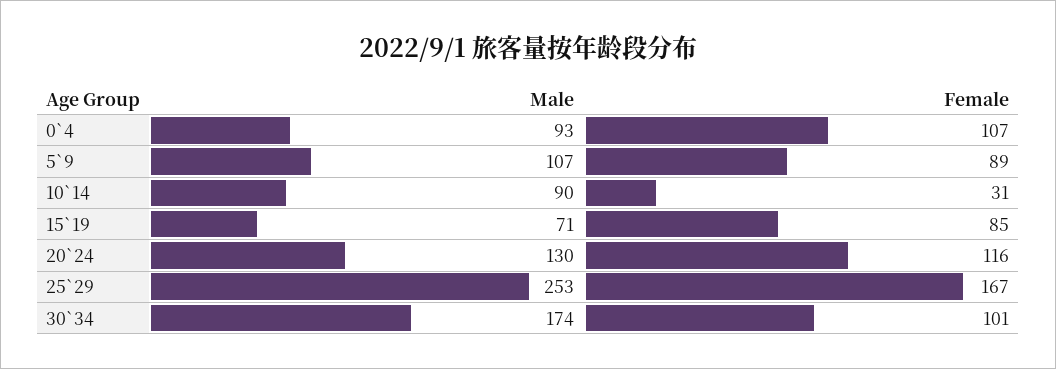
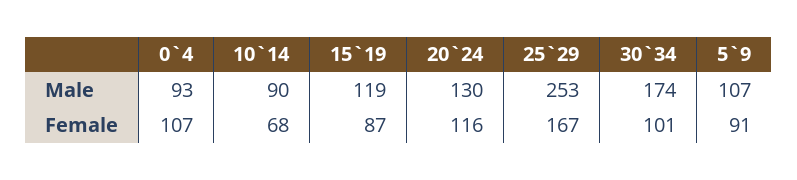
  {
    "Male": {
      "0`4": 93,
      "5`9": 107,
      "10`14": 90,
-     "15`19": 71,
+     "15`19": 119,
      "20`24": 130,
      "25`29": 253,
      "30`34": 174
    },
    "Female": {
      "0`4": 107,
-     "5`9": 89,
+     "5`9": 91,
-     "10`14": 31,
+     "10`14": 68,
-     "15`19": 85,
+     "15`19": 87,
      "20`24": 116,
      "25`29": 167,
      "30`34": 101
    }
  }

